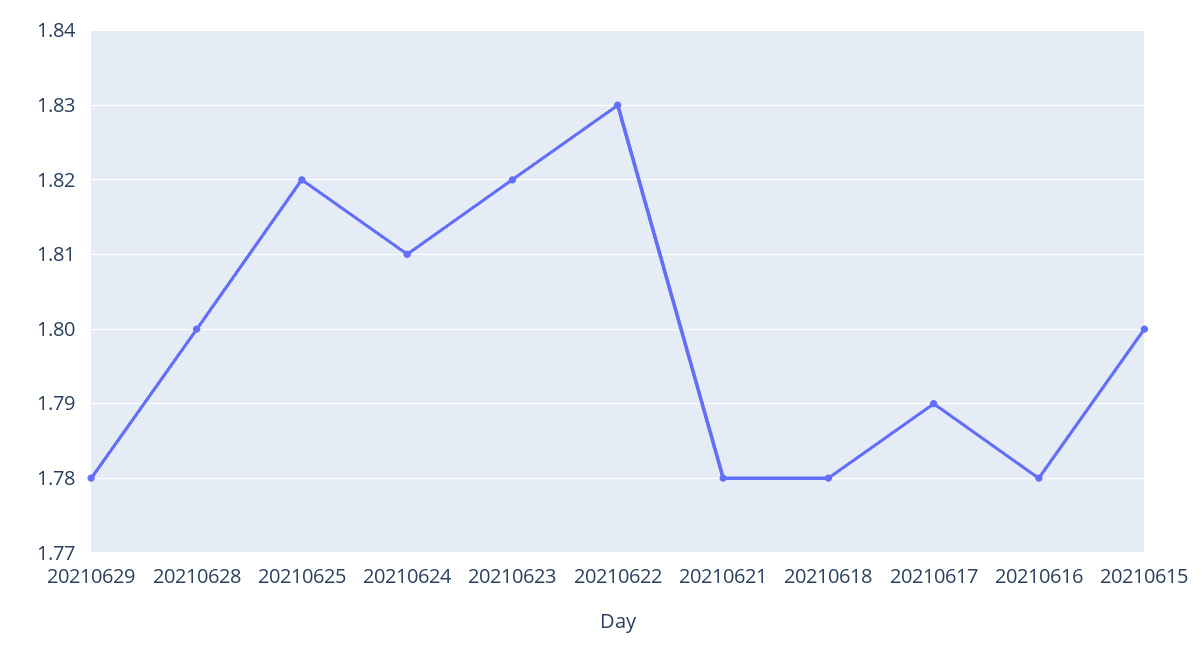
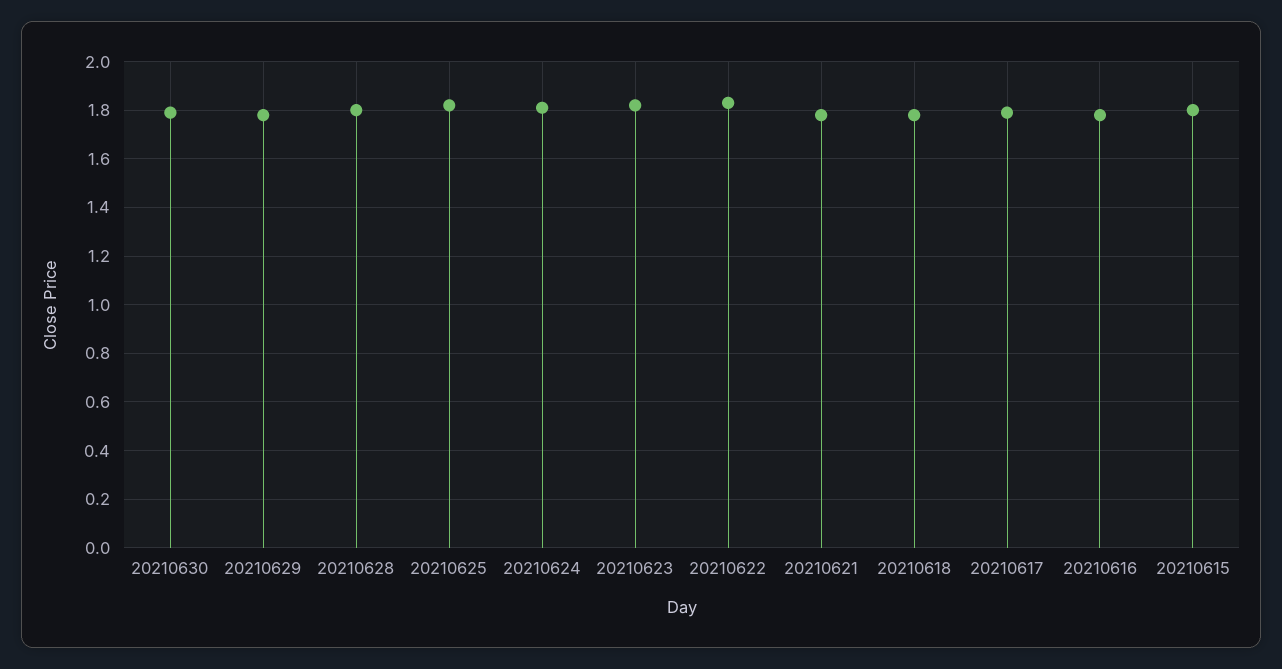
  {
    "20210629": 1.78,
    "20210628": 1.8,
    "20210625": 1.82,
    "20210624": 1.81,
    "20210623": 1.82,
    "20210622": 1.83,
    "20210621": 1.78,
    "20210618": 1.78,
    "20210617": 1.79,
    "20210616": 1.78,
-   "20210615": 1.8
+   "20210615": 1.8,
+   "20210630": 1.8
  }

